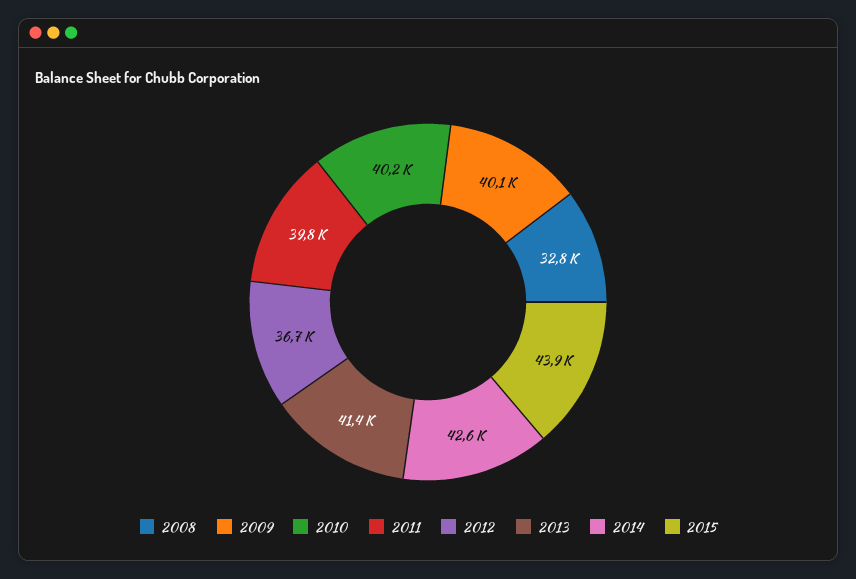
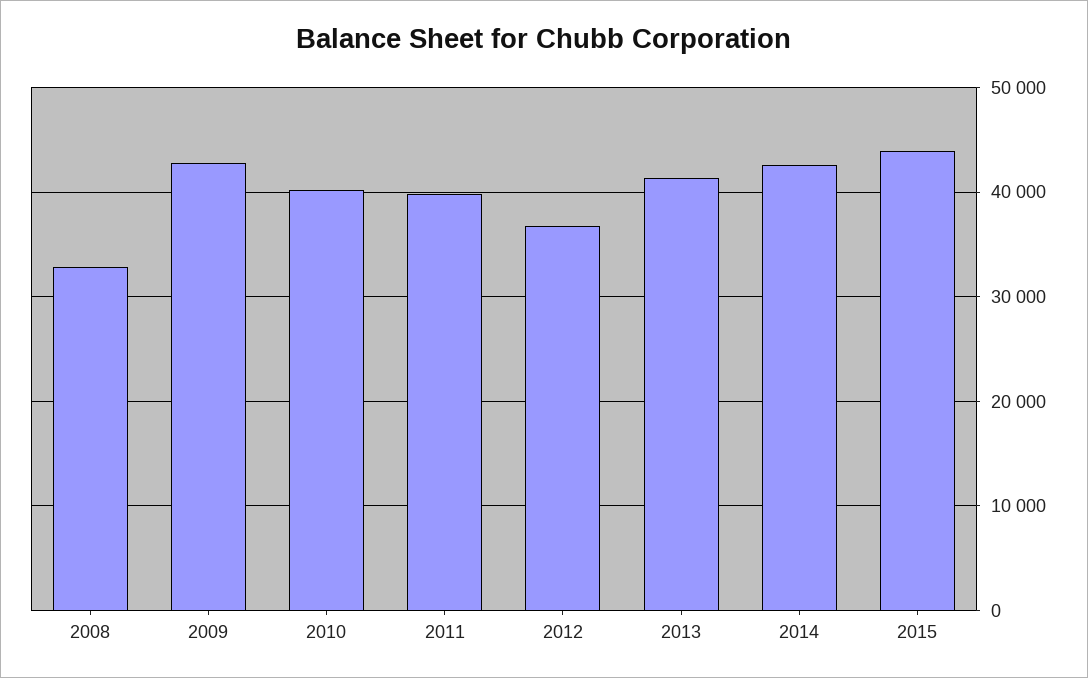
  {
    "2008": 32800,
-   "2009": 40100,
+   "2009": 43000,
    "2010": 40200,
    "2011": 39800,
    "2012": 36700,
    "2013": 41400,
    "2014": 42600,
    "2015": 43900
  }

